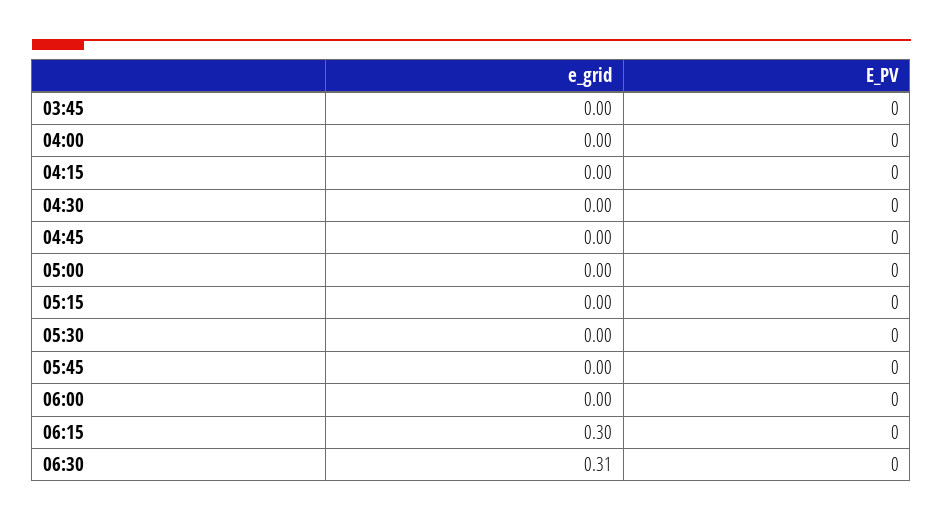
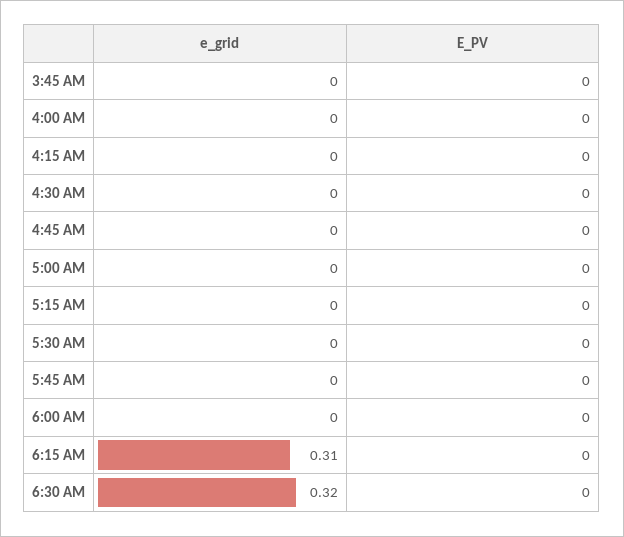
  {
    "e_grid": {
      "03:45": 0,
      "04:00": 0,
      "04:15": 0,
      "04:30": 0,
      "04:45": 0,
      "05:00": 0,
      "05:15": 0,
      "05:30": 0,
      "05:45": 0,
      "06:00": 0,
-     "06:15": 0.3,
+     "06:15": 0.31,
-     "06:30": 0.31
+     "06:30": 0.32
    },
    "E_PV": {
      "03:45": 0,
      "04:00": 0,
      "04:15": 0,
      "04:30": 0,
      "04:45": 0,
      "05:00": 0,
      "05:15": 0,
      "05:30": 0,
      "05:45": 0,
      "06:00": 0,
      "06:15": 0,
      "06:30": 0
    }
  }

